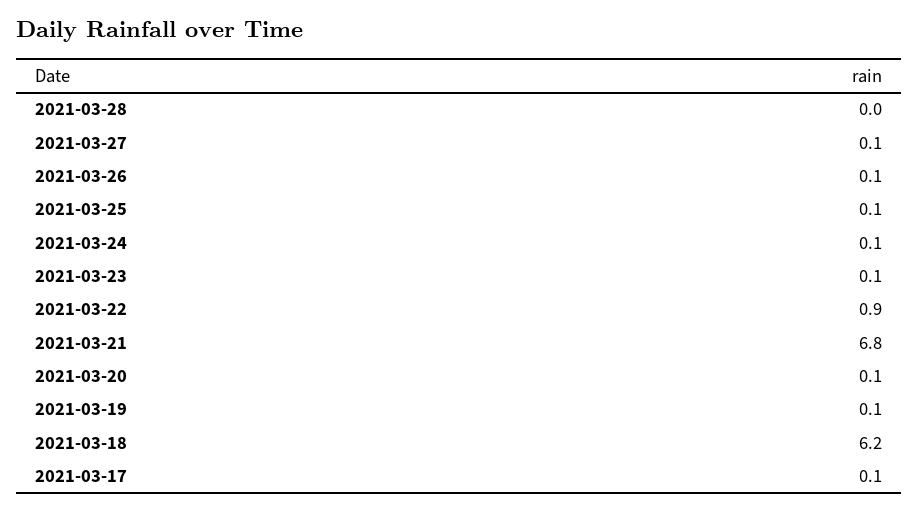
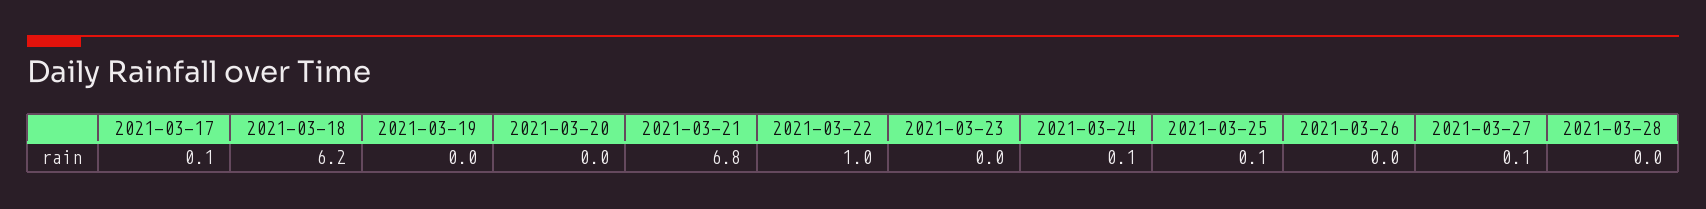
  {
    "2021-03-28": 0,
    "2021-03-27": 0.1,
-   "2021-03-26": 0.1,
+   "2021-03-26": 0,
    "2021-03-25": 0.1,
    "2021-03-24": 0.1,
-   "2021-03-23": 0.1,
+   "2021-03-23": 0,
-   "2021-03-22": 0.9,
+   "2021-03-22": 1,
    "2021-03-21": 6.8,
-   "2021-03-20": 0.1,
+   "2021-03-20": 0,
-   "2021-03-19": 0.1,
+   "2021-03-19": 0,
    "2021-03-18": 6.2,
    "2021-03-17": 0.1
  }

